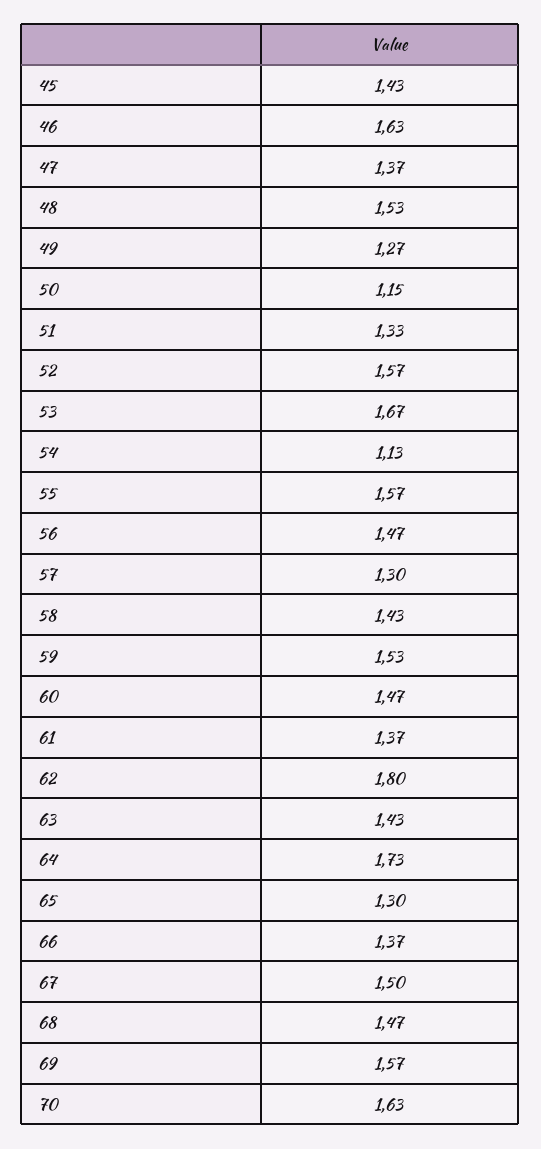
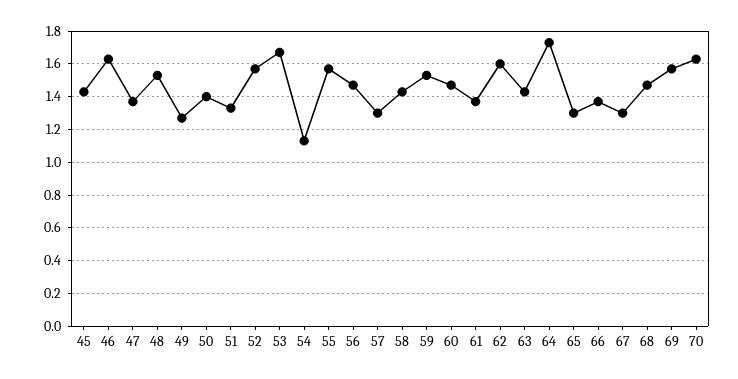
  {
    "45": 1.43,
    "46": 1.63,
    "47": 1.37,
    "48": 1.53,
    "49": 1.27,
-   "50": 1.15,
+   "50": 1.4,
    "51": 1.33,
    "52": 1.57,
    "53": 1.67,
    "54": 1.13,
    "55": 1.57,
    "56": 1.47,
    "57": 1.3,
    "58": 1.43,
    "59": 1.53,
    "60": 1.47,
    "61": 1.37,
-   "62": 1.8,
+   "62": 1.6,
    "63": 1.43,
    "64": 1.73,
    "65": 1.3,
    "66": 1.37,
-   "67": 1.5,
+   "67": 1.3,
    "68": 1.47,
    "69": 1.57,
    "70": 1.63
  }

